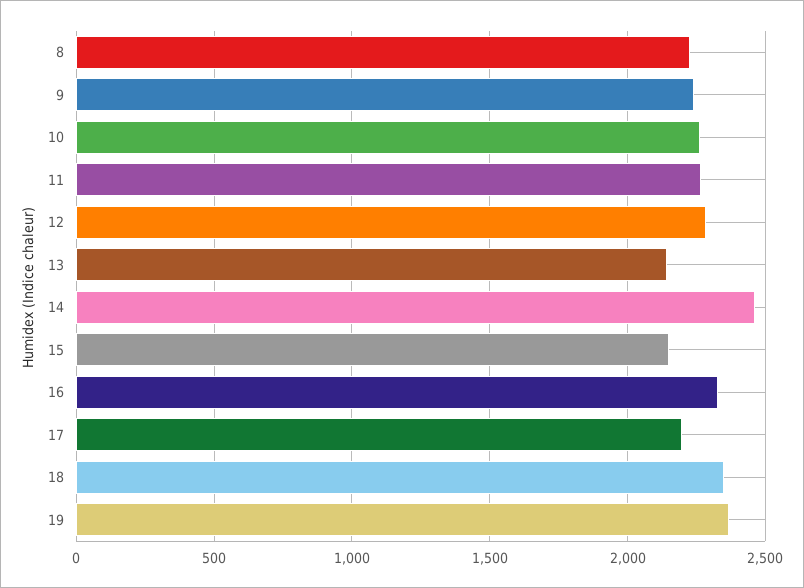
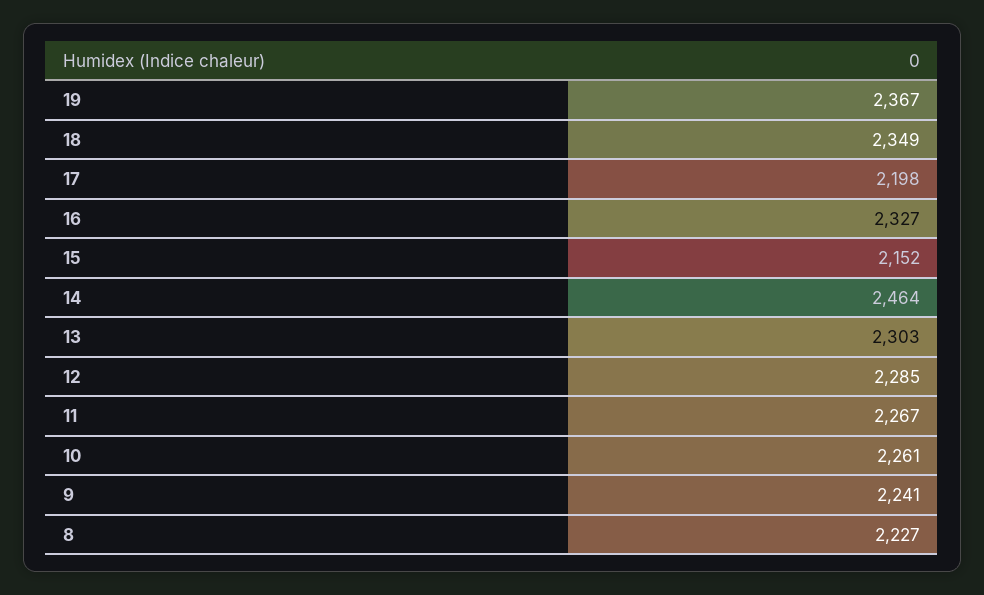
  {
    "8": 2227,
    "9": 2241,
    "10": 2261,
    "11": 2267,
    "12": 2285,
-   "13": 2150,
+   "13": 2303,
    "14": 2464,
    "15": 2152,
    "16": 2327,
    "17": 2198,
    "18": 2349,
    "19": 2367
  }

